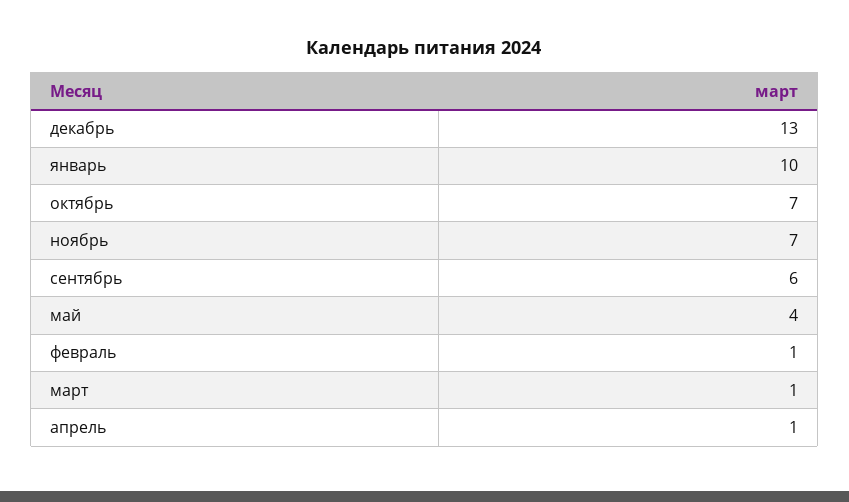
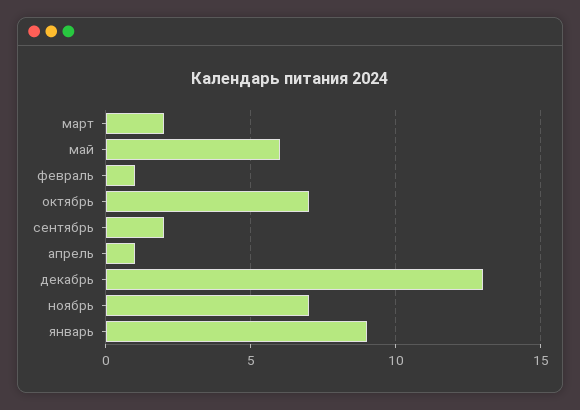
  {
    "декабрь": 13,
-   "январь": 10,
+   "январь": 9,
    "октябрь": 7,
    "ноябрь": 7,
-   "сентябрь": 6,
+   "сентябрь": 2,
-   "май": 4,
+   "май": 6,
    "февраль": 1,
-   "март": 1,
+   "март": 2,
    "апрель": 1
  }

